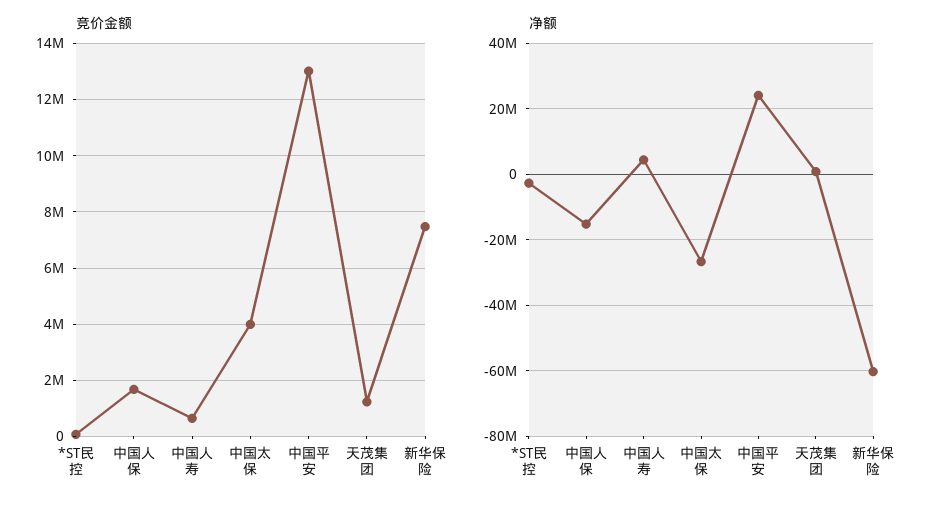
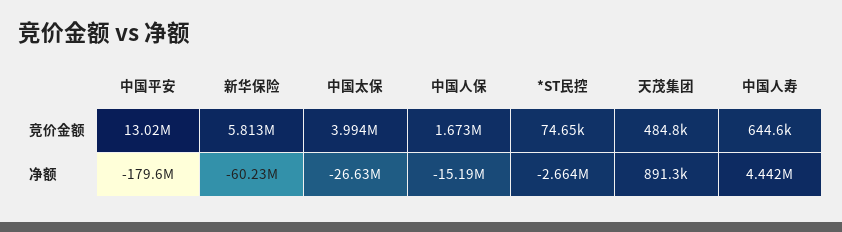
  {
    "竞价金额": {
      "*ST民控": 74650,
      "中国人保": 1673000,
      "中国人寿": 644600,
      "中国太保": 3994000,
      "中国平安": 13020000,
-     "天茂集团": 1250000,
+     "天茂集团": 484800,
-     "新华保险": 7500000
+     "新华保险": 5813000
    },
    "净额": {
      "*ST民控": -2664000,
      "中国人保": -15190000,
      "中国人寿": 4442000,
      "中国太保": -26630000,
-     "中国平安": 24000000,
+     "中国平安": -179600000,
      "天茂集团": 891300,
      "新华保险": -60230000
    }
  }

